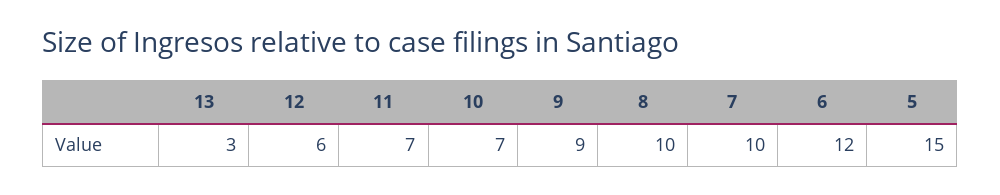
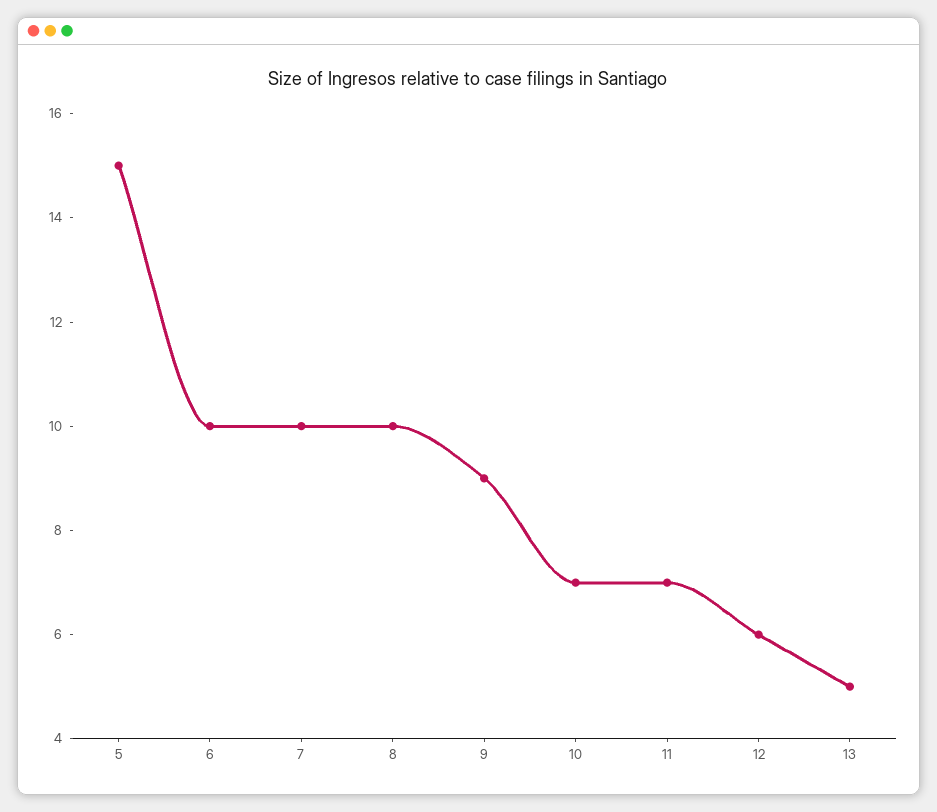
  {
-   "13": 3,
+   "13": 5,
    "12": 6,
    "11": 7,
    "10": 7,
    "9": 9,
    "8": 10,
    "7": 10,
-   "6": 12,
+   "6": 10,
    "5": 15
  }

